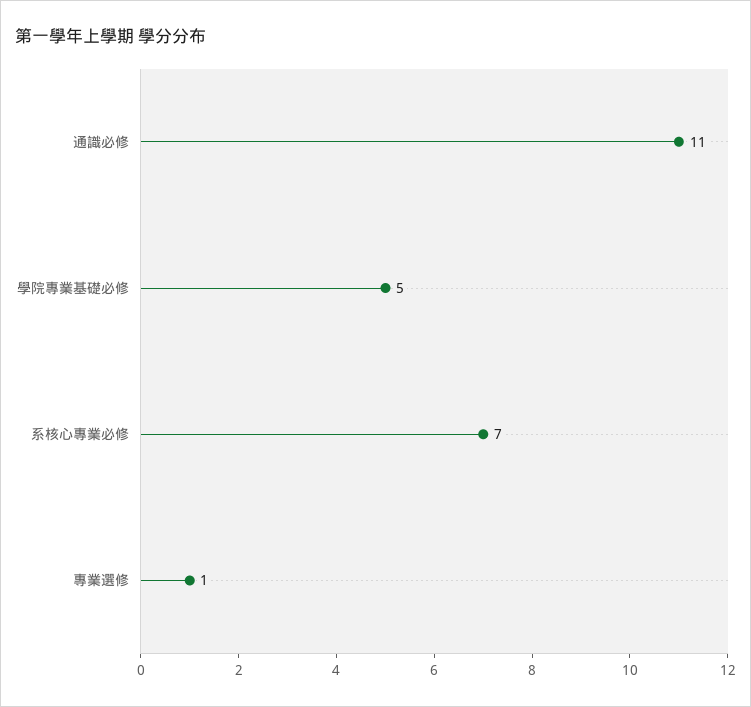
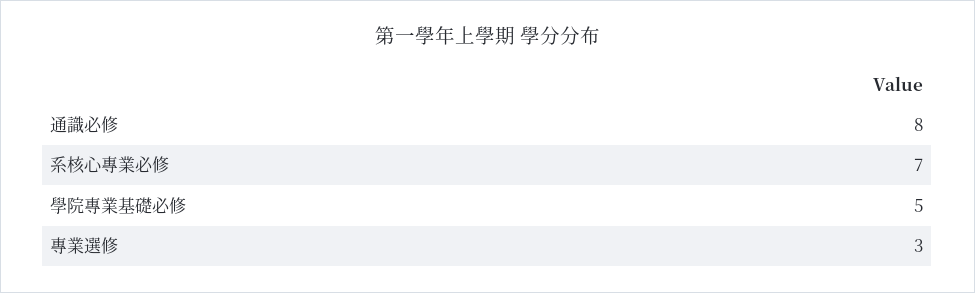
  {
-   "通識必修": 11,
+   "通識必修": 8,
    "學院專業基礎必修": 5,
    "系核心專業必修": 7,
-   "專業選修": 1
+   "專業選修": 3
  }

